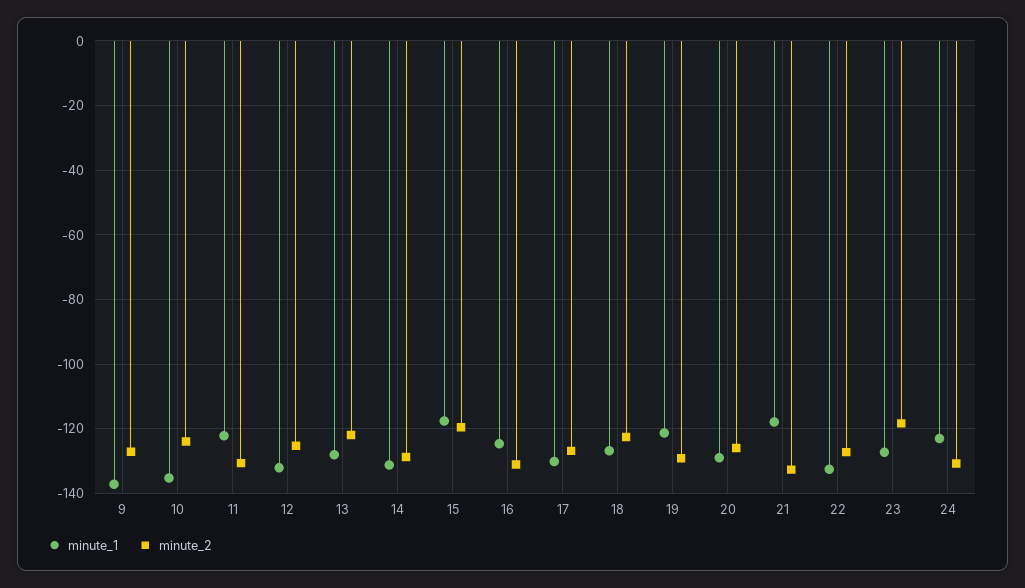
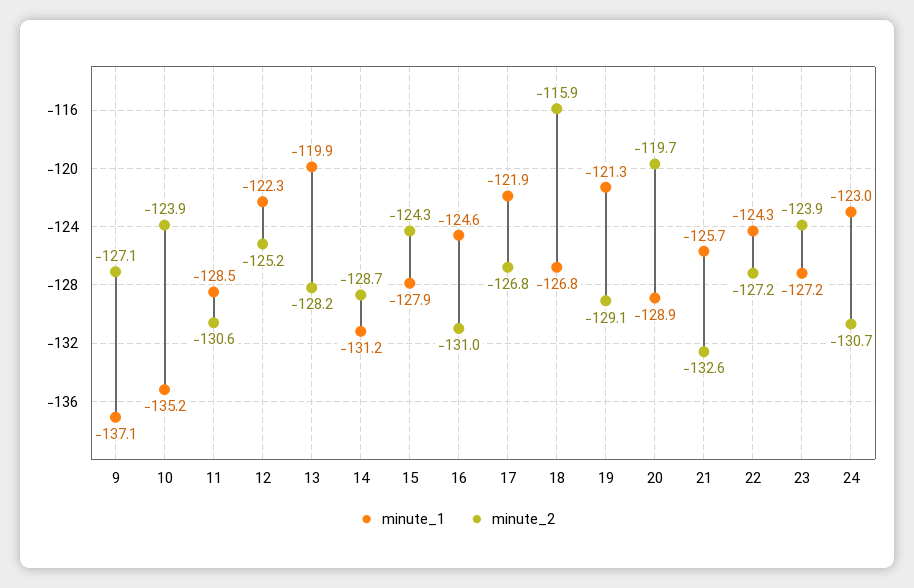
  {
    "minute_1": {
      "9": -137.1,
      "10": -135.2,
-     "11": -122,
+     "11": -128.5,
-     "12": -132,
+     "12": -122.3,
-     "13": -128,
+     "13": -119.9,
      "14": -131.2,
-     "15": -118,
+     "15": -127.9,
      "16": -124.6,
-     "17": -130,
+     "17": -121.9,
      "18": -126.8,
      "19": -121.3,
      "20": -128.9,
-     "21": -118,
+     "21": -125.7,
-     "22": -132,
+     "22": -124.3,
      "23": -127.2,
      "24": -123
    },
    "minute_2": {
      "9": -127.1,
      "10": -123.9,
      "11": -130.6,
      "12": -125.2,
-     "13": -122,
+     "13": -128.2,
      "14": -128.7,
-     "15": -120,
+     "15": -124.3,
      "16": -131,
      "17": -126.8,
-     "18": -122,
+     "18": -115.9,
      "19": -129.1,
-     "20": -126,
+     "20": -119.7,
      "21": -132.6,
      "22": -127.2,
-     "23": -118,
+     "23": -123.9,
      "24": -130.7
    }
  }

